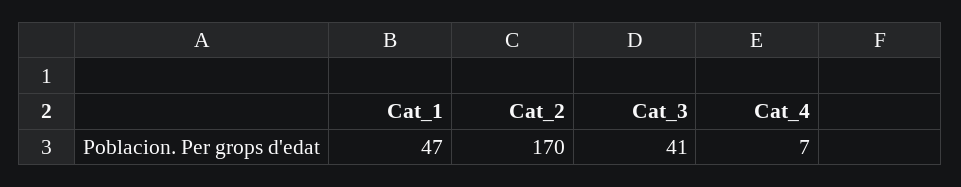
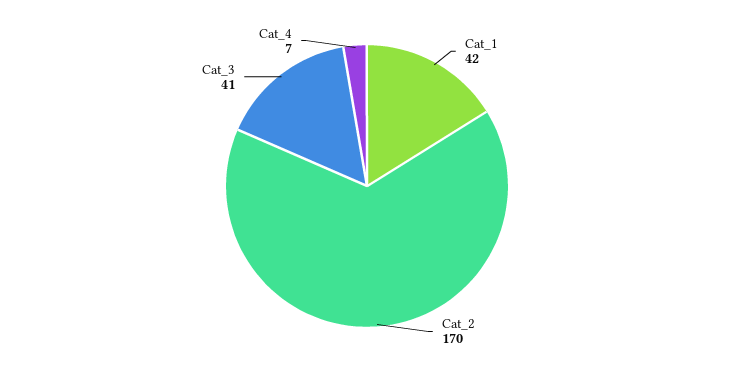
  {
-   "Cat_1": 47,
+   "Cat_1": 42,
    "Cat_2": 170,
    "Cat_3": 41,
    "Cat_4": 7
  }

